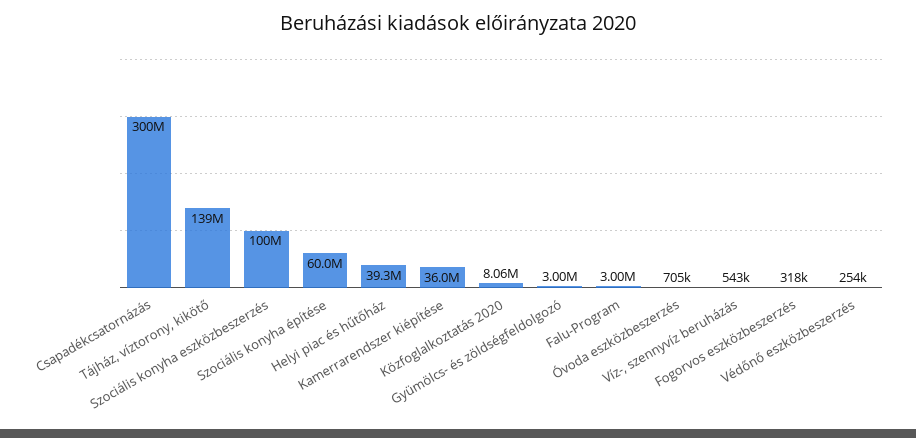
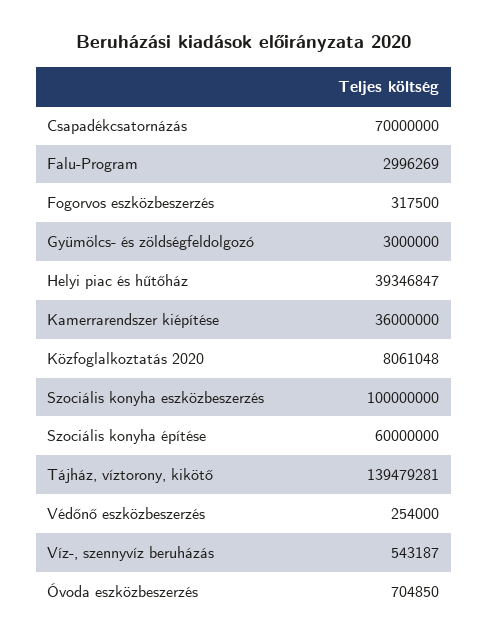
  {
-   "Csapadékcsatornázás": 300000000,
+   "Csapadékcsatornázás": 70000000,
    "Tájház, víztorony, kikötő": 139479281,
    "Szociális konyha eszközbeszerzés": 100000000,
    "Szociális konyha építése": 60000000,
    "Helyi piac és hűtőház": 39346847,
    "Kamerrarendszer kiépítése": 36000000,
    "Közfoglalkoztatás 2020": 8061048,
    "Gyümölcs- és zöldségfeldolgozó": 3000000,
    "Falu-Program": 2996269,
    "Óvoda eszközbeszerzés": 704850,
    "Víz-, szennyvíz beruházás": 543187,
    "Fogorvos eszközbeszerzés": 317500,
    "Védőnő eszközbeszerzés": 254000
  }

